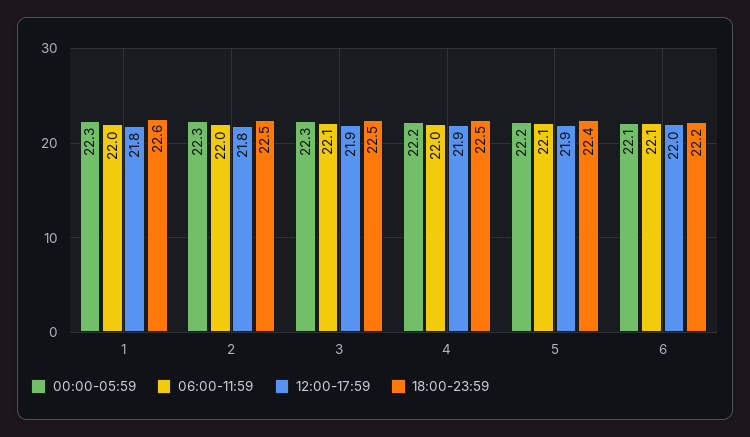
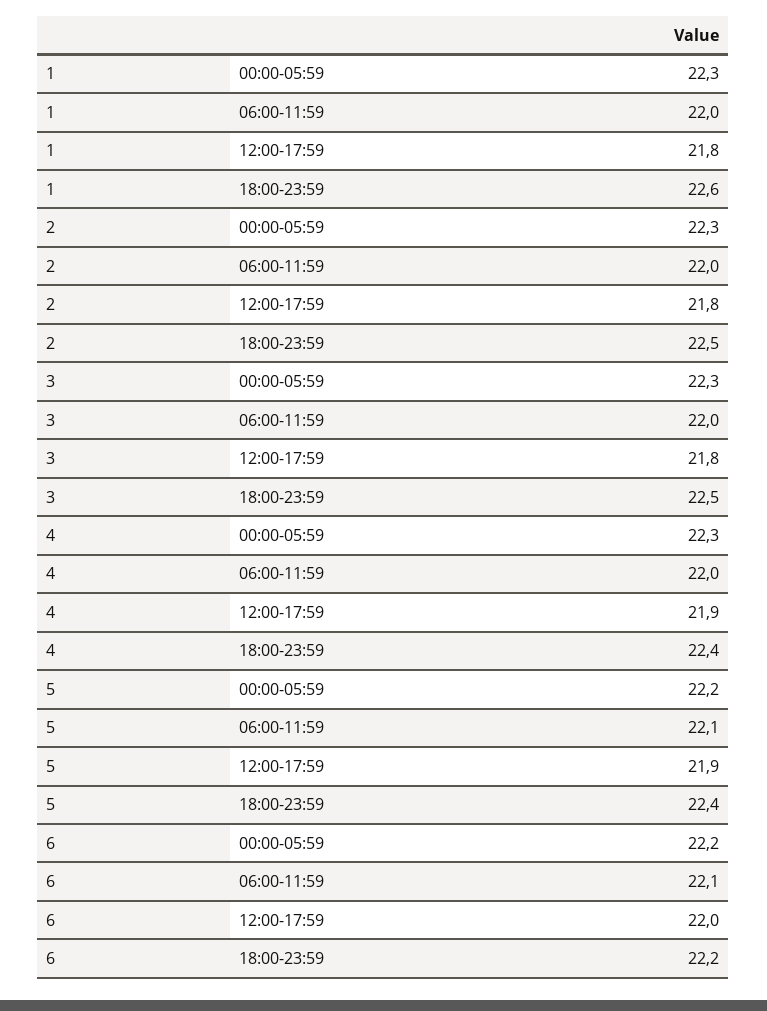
  {
    "00:00-05:59": {
      "1": 22.3,
      "2": 22.3,
      "3": 22.3,
-     "4": 22.2,
+     "4": 22.3,
      "5": 22.2,
-     "6": 22.1
+     "6": 22.2
    },
    "06:00-11:59": {
      "1": 22,
      "2": 22,
-     "3": 22.1,
+     "3": 22,
      "4": 22,
      "5": 22.1,
      "6": 22.1
    },
    "12:00-17:59": {
      "1": 21.8,
      "2": 21.8,
-     "3": 21.9,
+     "3": 21.8,
      "4": 21.9,
      "5": 21.9,
      "6": 22
    },
    "18:00-23:59": {
      "1": 22.6,
      "2": 22.5,
      "3": 22.5,
-     "4": 22.5,
+     "4": 22.4,
      "5": 22.4,
      "6": 22.2
    }
  }

